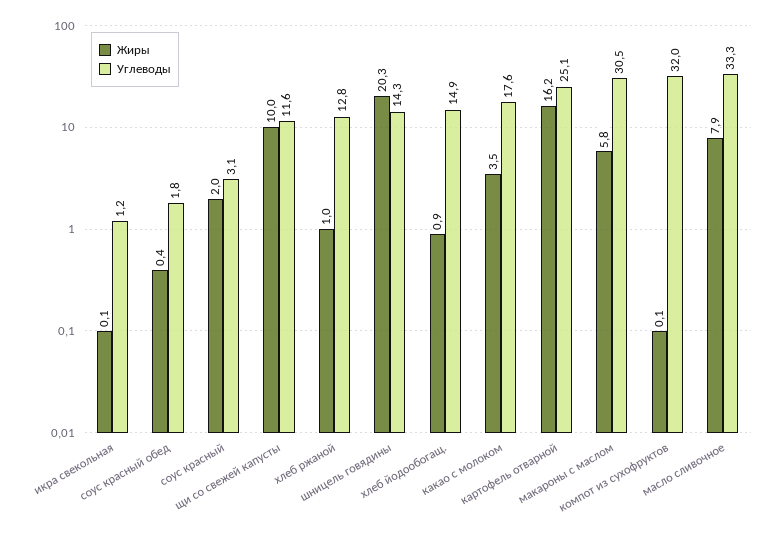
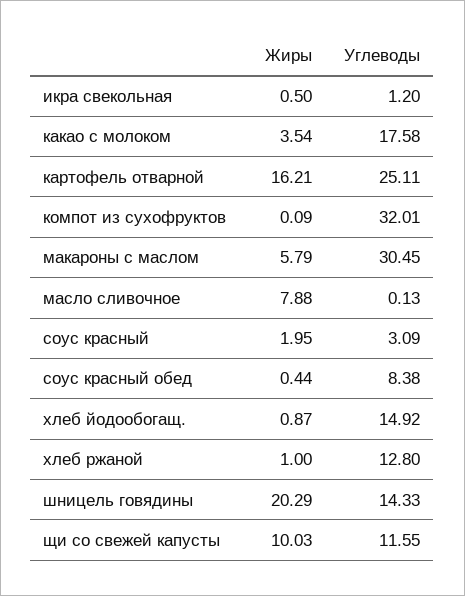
  {
    "Жиры": {
-     "икра свекольная": 0.1,
+     "икра свекольная": 0.5,
      "соус красный обед": 0.44,
      "соус красный": 1.95,
      "щи со свежей капусты": 10.03,
      "хлеб ржаной": 1,
      "шницель говядины": 20.29,
      "хлеб йодообогащ.": 0.87,
      "какао с молоком": 3.54,
      "картофель отварной": 16.21,
      "макароны с маслом": 5.79,
      "компот из сухофруктов": 0.09,
      "масло сливочное": 7.88
    },
    "Углеводы": {
      "икра свекольная": 1.2,
-     "соус красный обед": 1.8,
+     "соус красный обед": 8.38,
      "соус красный": 3.09,
      "щи со свежей капусты": 11.55,
      "хлеб ржаной": 12.8,
      "шницель говядины": 14.33,
      "хлеб йодообогащ.": 14.92,
      "какао с молоком": 17.58,
      "картофель отварной": 25.11,
      "макароны с маслом": 30.45,
      "компот из сухофруктов": 32.01,
-     "масло сливочное": 33.3
+     "масло сливочное": 0.13
    }
  }

